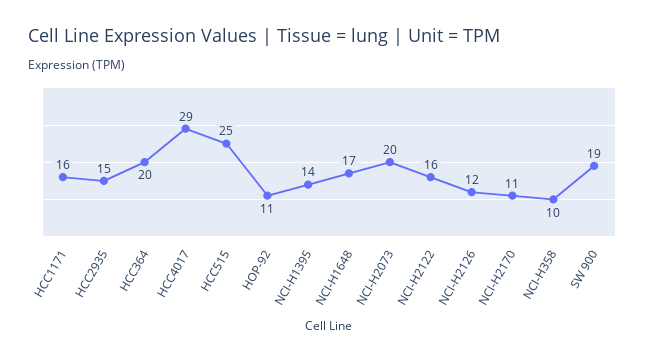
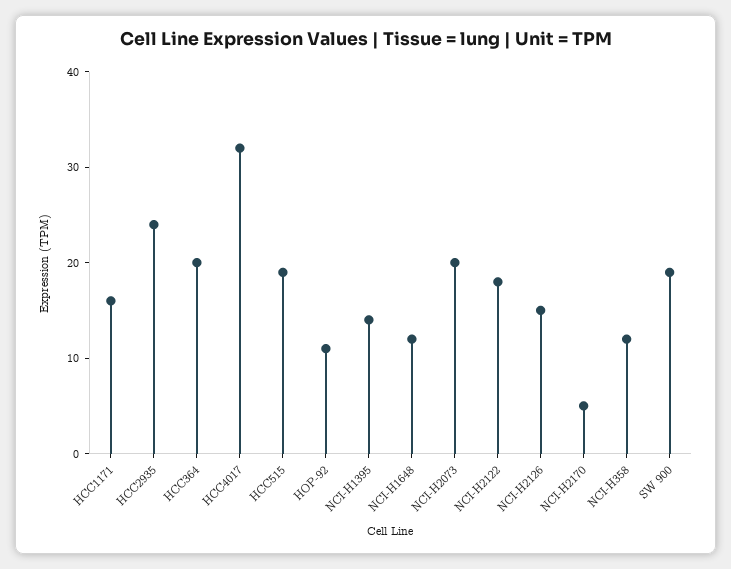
  {
    "HCC1171": 16,
-   "HCC2935": 15,
+   "HCC2935": 24,
    "HCC364": 20,
-   "HCC4017": 29,
+   "HCC4017": 32,
-   "HCC515": 25,
+   "HCC515": 19,
    "HOP-92": 11,
    "NCI-H1395": 14,
-   "NCI-H1648": 17,
+   "NCI-H1648": 12,
    "NCI-H2073": 20,
-   "NCI-H2122": 16,
+   "NCI-H2122": 18,
-   "NCI-H2126": 12,
+   "NCI-H2126": 15,
-   "NCI-H2170": 11,
+   "NCI-H2170": 5,
-   "NCI-H358": 10,
+   "NCI-H358": 12,
    "SW 900": 19
  }

